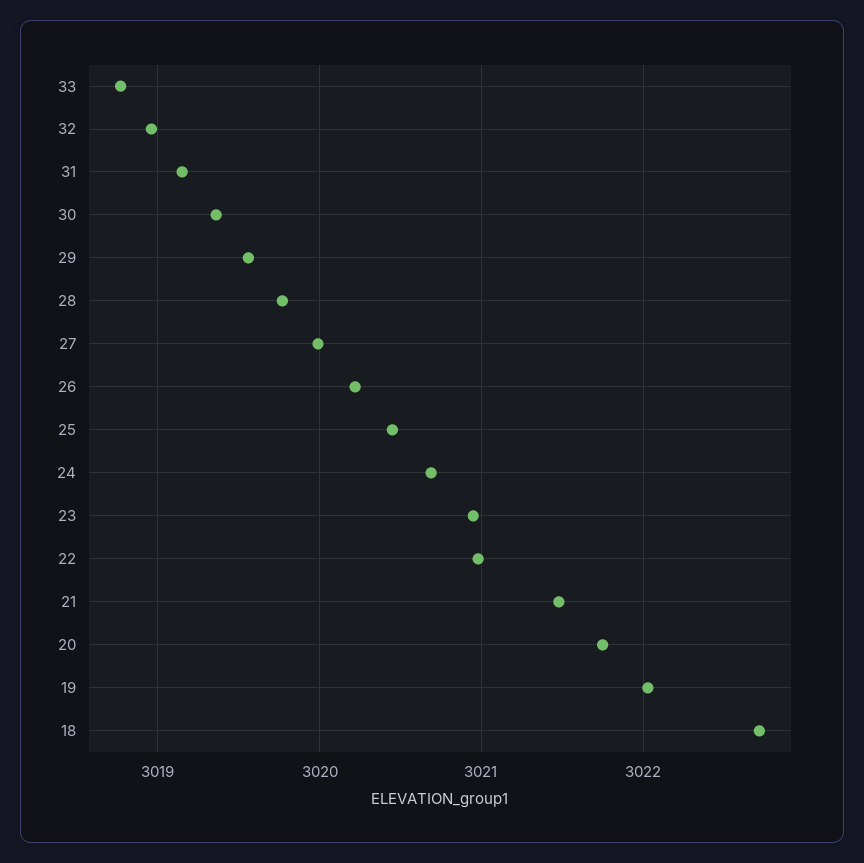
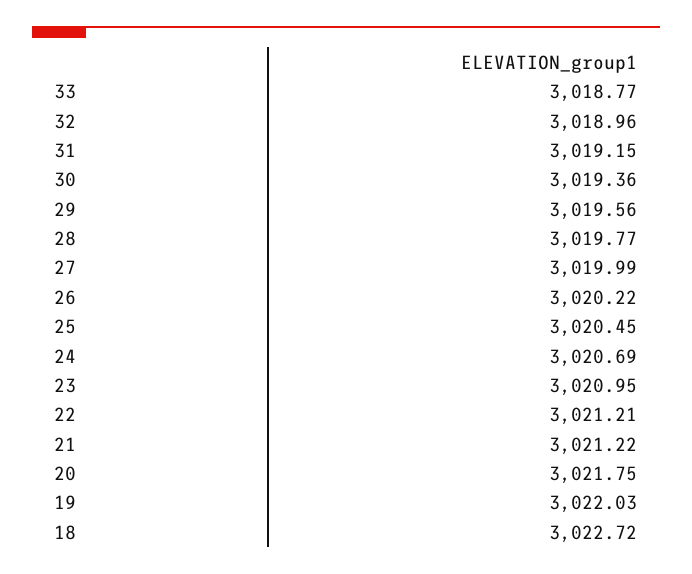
  {
    "33": 3018.77,
    "32": 3018.96,
    "31": 3019.15,
    "30": 3019.36,
    "29": 3019.56,
    "28": 3019.77,
    "27": 3019.99,
    "26": 3020.22,
    "25": 3020.45,
    "24": 3020.69,
    "23": 3020.95,
-   "22": 3021,
+   "22": 3021.21,
-   "21": 3021.5,
+   "21": 3021.22,
    "20": 3021.75,
    "19": 3022.03,
    "18": 3022.72
  }

